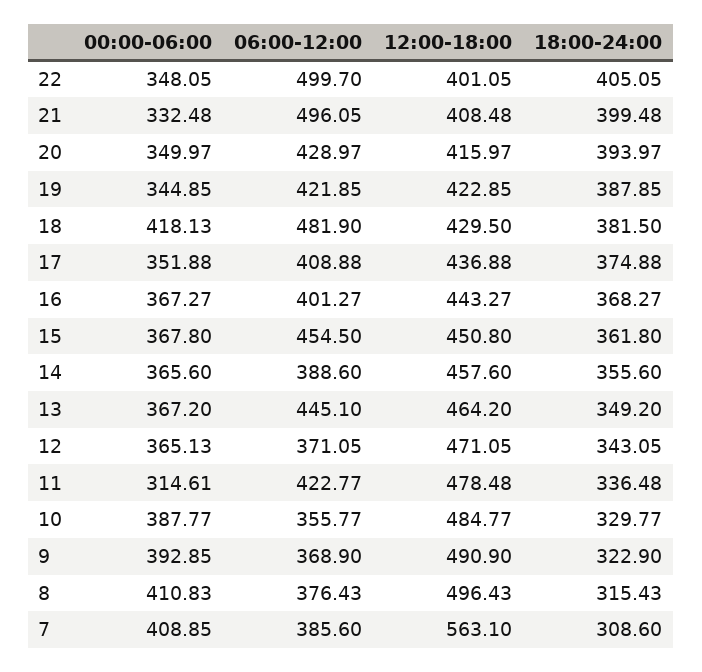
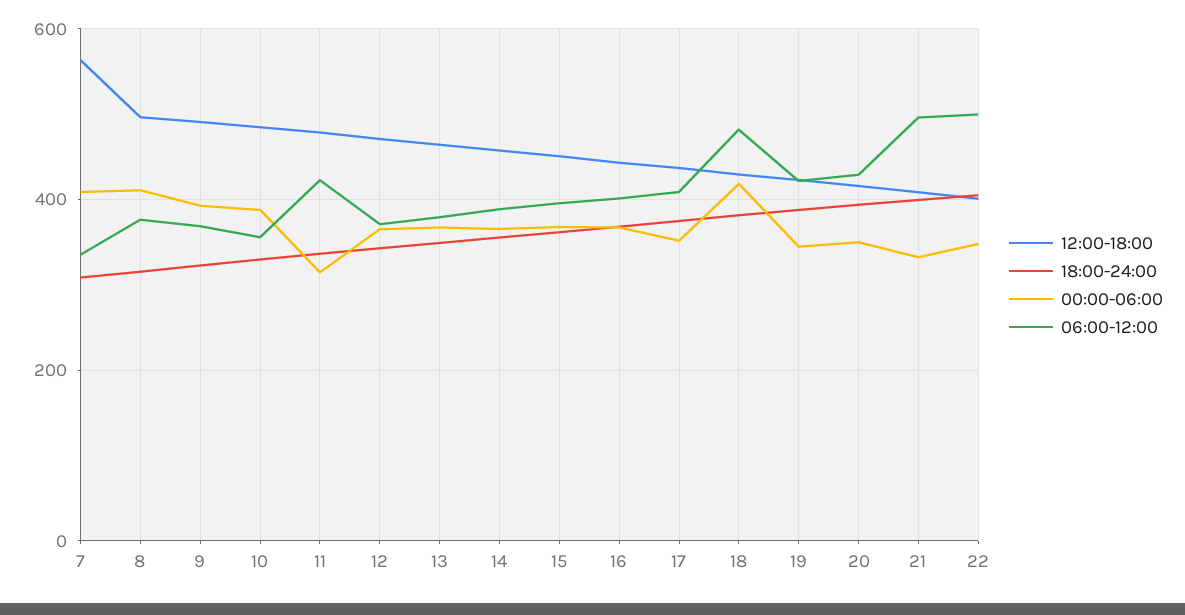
  {
    "00:00-06:00": {
      "22": 348.05,
      "21": 332.48,
      "20": 349.97,
      "19": 344.85,
      "18": 418.13,
      "17": 351.88,
      "16": 367.27,
      "15": 367.8,
      "14": 365.6,
      "13": 367.2,
      "12": 365.13,
      "11": 314.61,
      "10": 387.77,
      "9": 392.85,
      "8": 410.83,
      "7": 408.85
    },
    "06:00-12:00": {
      "22": 499.7,
      "21": 496.05,
      "20": 428.97,
      "19": 421.85,
      "18": 481.9,
      "17": 408.88,
      "16": 401.27,
-     "15": 454.5,
+     "15": 400,
      "14": 388.6,
-     "13": 445.1,
+     "13": 380,
      "12": 371.05,
      "11": 422.77,
      "10": 355.77,
      "9": 368.9,
      "8": 376.43,
-     "7": 385.6
+     "7": 340
    },
    "12:00-18:00": {
      "22": 401.05,
      "21": 408.48,
      "20": 415.97,
      "19": 422.85,
      "18": 429.5,
      "17": 436.88,
      "16": 443.27,
      "15": 450.8,
      "14": 457.6,
      "13": 464.2,
      "12": 471.05,
      "11": 478.48,
      "10": 484.77,
      "9": 490.9,
      "8": 496.43,
      "7": 563.1
    },
    "18:00-24:00": {
      "22": 405.05,
      "21": 399.48,
      "20": 393.97,
      "19": 387.85,
      "18": 381.5,
      "17": 374.88,
      "16": 368.27,
      "15": 361.8,
      "14": 355.6,
      "13": 349.2,
      "12": 343.05,
      "11": 336.48,
      "10": 329.77,
      "9": 322.9,
      "8": 315.43,
      "7": 308.6
    }
  }

